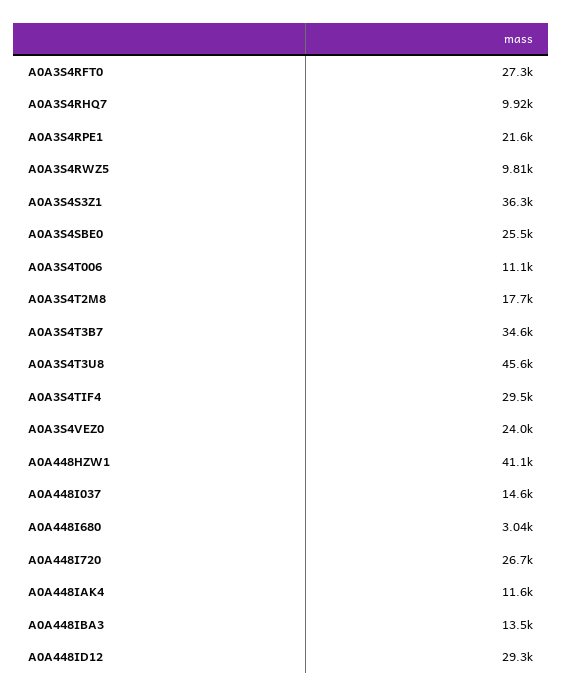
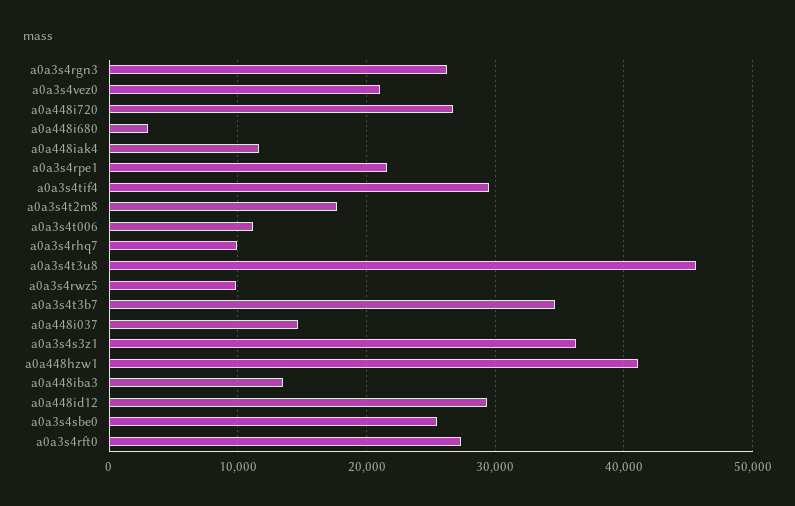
  {
    "A0A3S4RFT0": 27300,
    "A0A3S4RHQ7": 9920,
    "A0A3S4RPE1": 21600,
    "A0A3S4RWZ5": 9810,
    "A0A3S4S3Z1": 36300,
    "A0A3S4SBE0": 25500,
    "A0A3S4T006": 11100,
    "A0A3S4T2M8": 17700,
    "A0A3S4T3B7": 34600,
    "A0A3S4T3U8": 45600,
    "A0A3S4TIF4": 29500,
-   "A0A3S4VEZ0": 24000,
+   "A0A3S4VEZ0": 21000,
    "A0A448HZW1": 41100,
    "A0A448I037": 14600,
    "A0A448I680": 3040,
    "A0A448I720": 26700,
    "A0A448IAK4": 11600,
    "A0A448IBA3": 13500,
-   "A0A448ID12": 29300
+   "A0A448ID12": 29300,
+   "a0a3s4rgn3": 26000
  }

